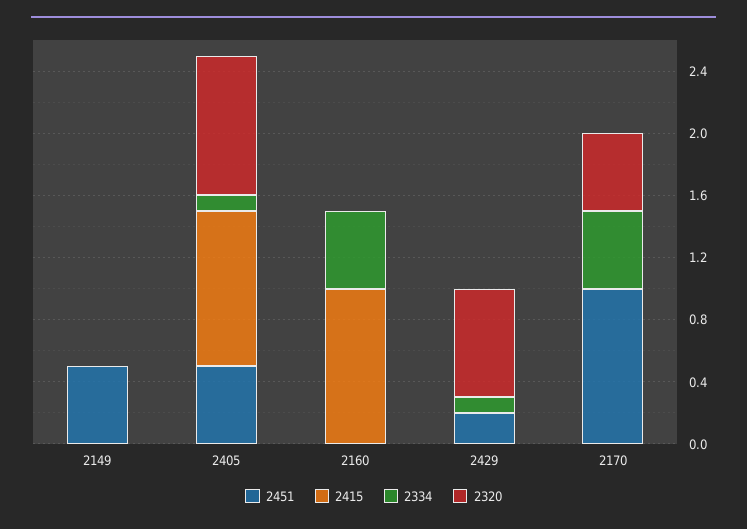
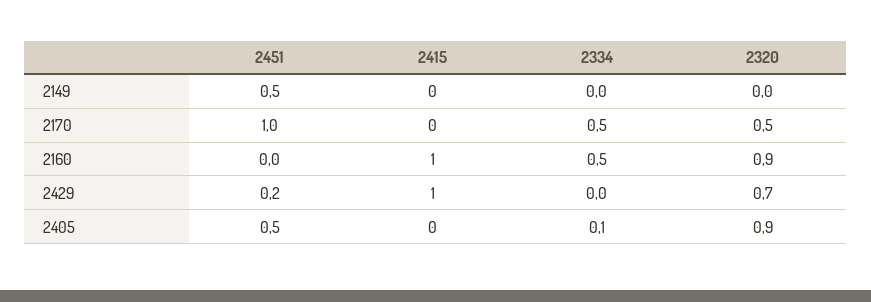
  {
    "2451": {
      "2149": 0.5,
      "2405": 0.5,
      "2160": 0,
      "2429": 0.2,
      "2170": 1
    },
    "2415": {
      "2149": 0,
-     "2405": 1,
+     "2405": 0,
      "2160": 1,
-     "2429": 0,
+     "2429": 1,
      "2170": 0
    },
    "2334": {
      "2149": 0,
      "2405": 0.1,
      "2160": 0.5,
-     "2429": 0.1,
+     "2429": 0,
      "2170": 0.5
    },
    "2320": {
      "2149": 0,
      "2405": 0.9,
-     "2160": 0,
+     "2160": 0.9,
      "2429": 0.7,
      "2170": 0.5
    }
  }

